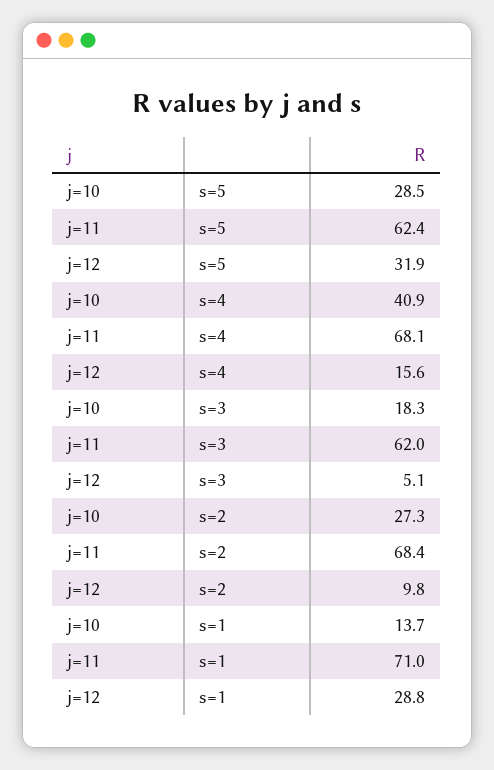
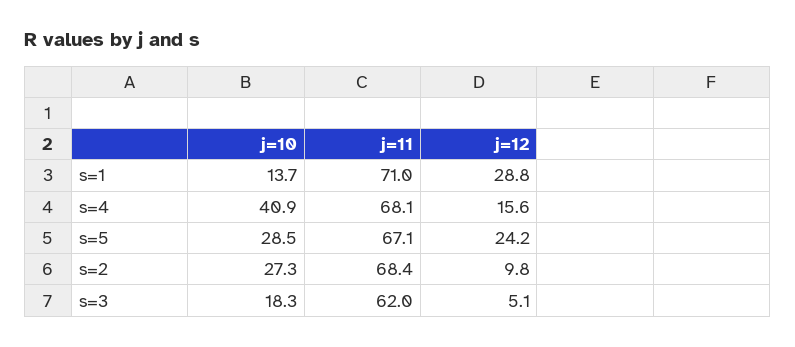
  {
    "j=10": {
      "s=5": 28.5,
      "s=4": 40.9,
      "s=3": 18.3,
      "s=2": 27.3,
      "s=1": 13.7
    },
    "j=11": {
-     "s=5": 62.4,
+     "s=5": 67.1,
      "s=4": 68.1,
      "s=3": 62,
      "s=2": 68.4,
      "s=1": 71
    },
    "j=12": {
-     "s=5": 31.9,
+     "s=5": 24.2,
      "s=4": 15.6,
      "s=3": 5.1,
      "s=2": 9.8,
      "s=1": 28.8
    }
  }

